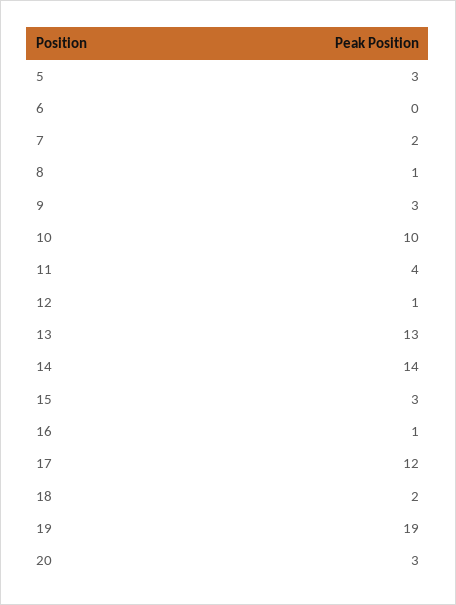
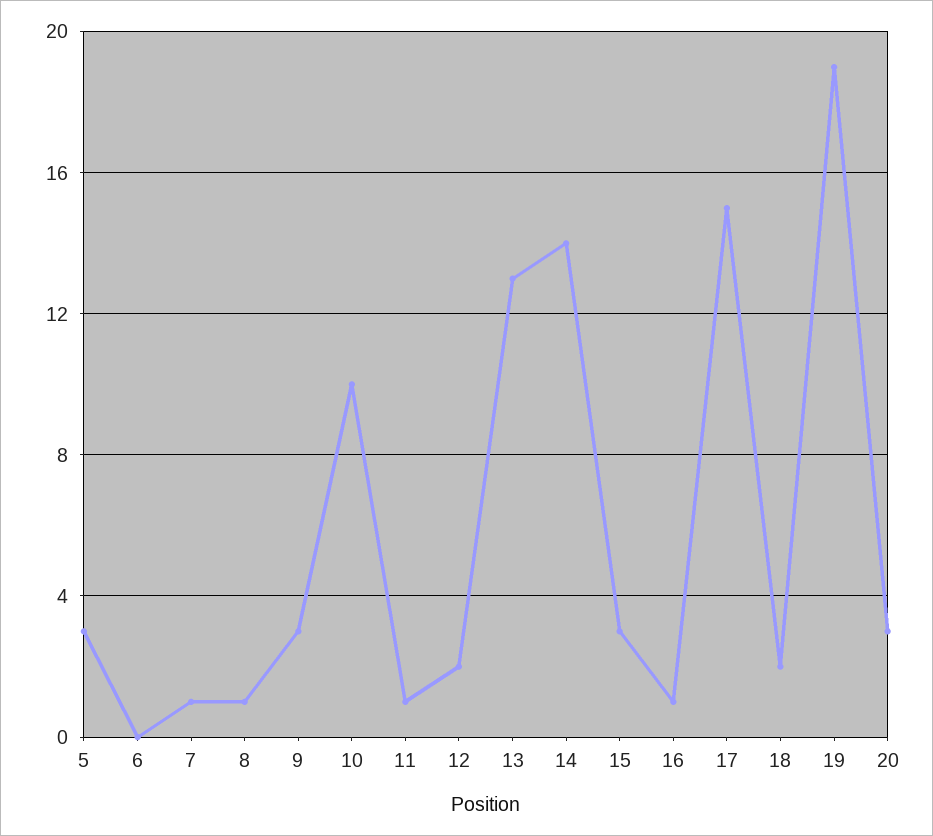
  {
    "5": 3,
    "6": 0,
-   "7": 2,
+   "7": 1,
    "8": 1,
    "9": 3,
    "10": 10,
-   "11": 4,
+   "11": 1,
-   "12": 1,
+   "12": 2,
    "13": 13,
    "14": 14,
    "15": 3,
    "16": 1,
-   "17": 12,
+   "17": 15,
    "18": 2,
    "19": 19,
    "20": 3
  }

